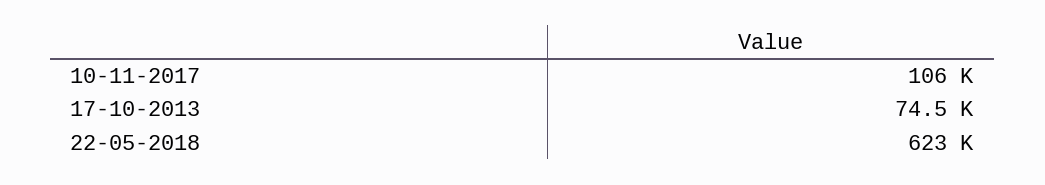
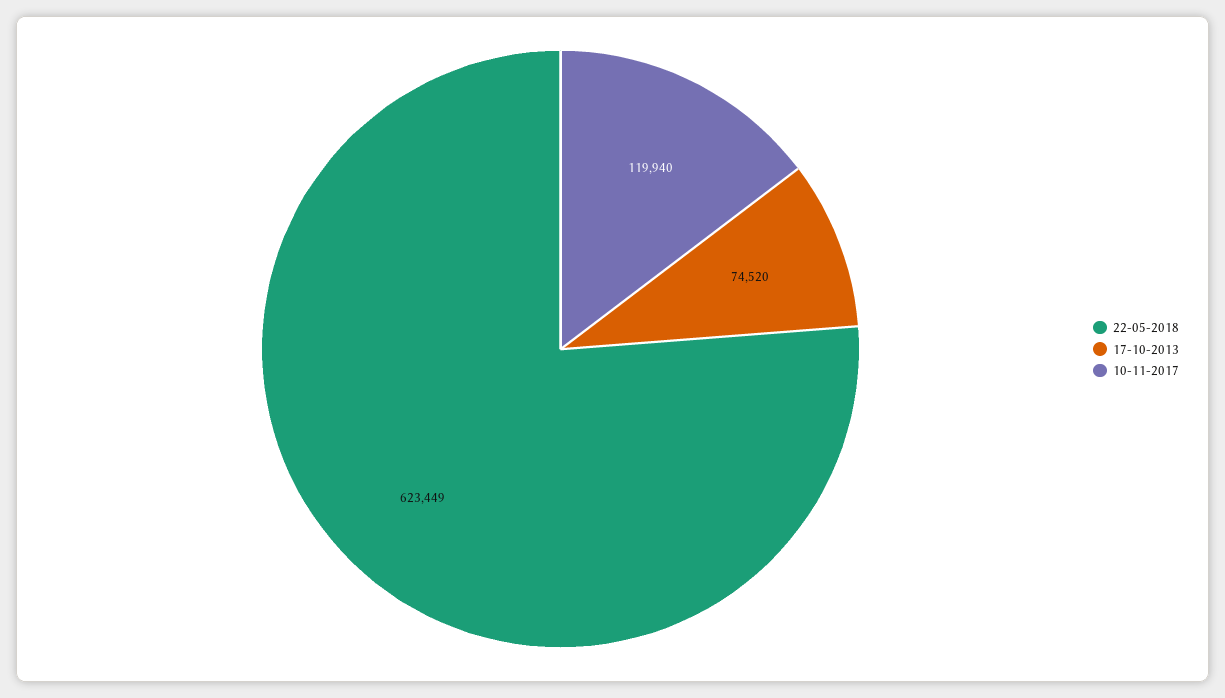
  {
-   "10-11-2017": 106000,
+   "10-11-2017": 119940,
    "17-10-2013": 74520,
    "22-05-2018": 623449
  }

